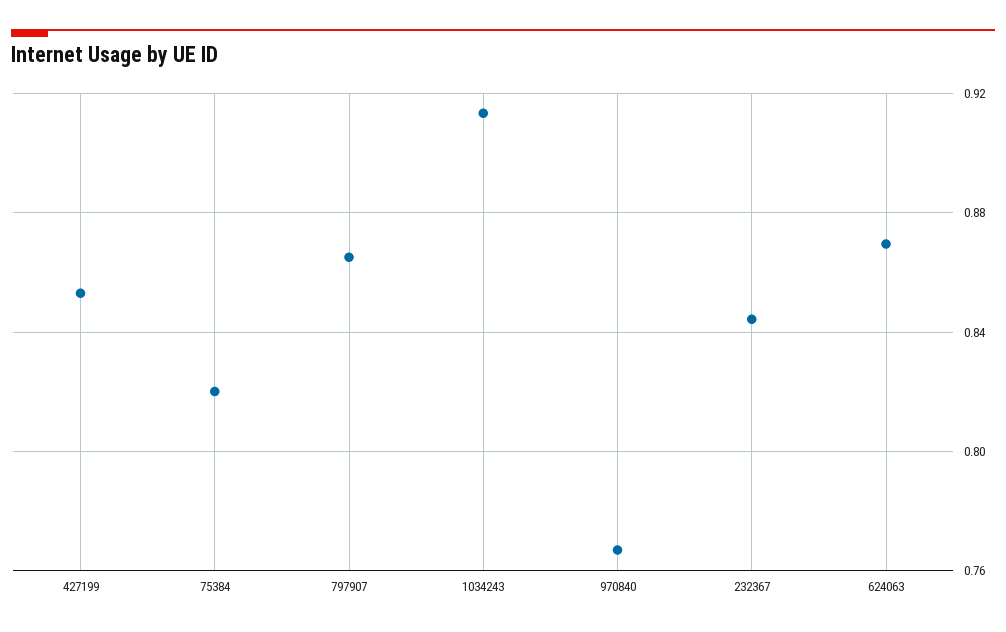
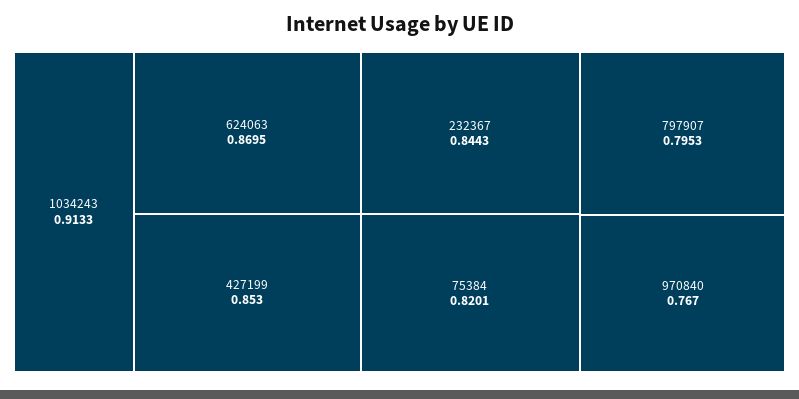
  {
    "427199": 0.853,
    "75384": 0.8201,
-   "797907": 0.865,
+   "797907": 0.7953,
    "1034243": 0.9133,
    "970840": 0.767,
    "232367": 0.8443,
    "624063": 0.8695
  }

